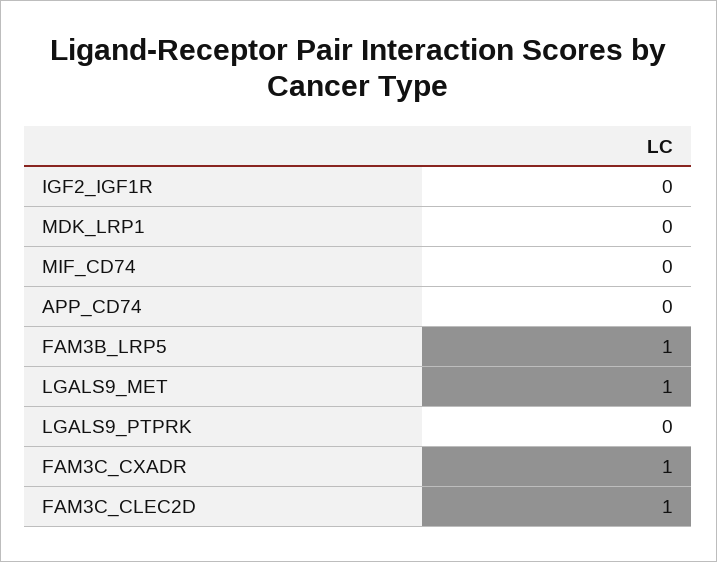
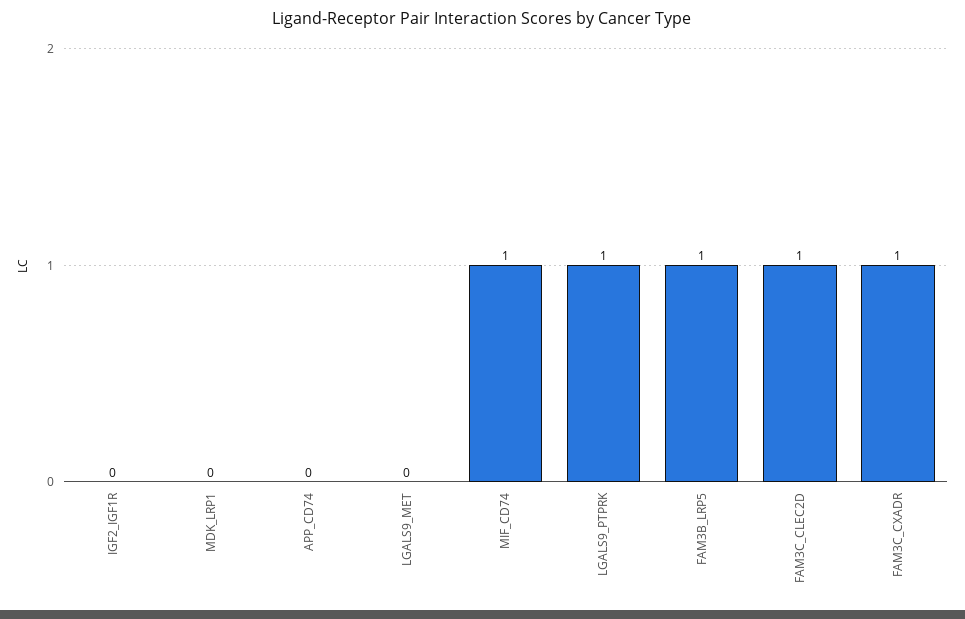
  {
    "IGF2_IGF1R": 0,
    "MDK_LRP1": 0,
-   "MIF_CD74": 0,
+   "MIF_CD74": 1,
    "APP_CD74": 0,
    "FAM3B_LRP5": 1,
-   "LGALS9_MET": 1,
+   "LGALS9_MET": 0,
-   "LGALS9_PTPRK": 0,
+   "LGALS9_PTPRK": 1,
    "FAM3C_CXADR": 1,
    "FAM3C_CLEC2D": 1
  }

